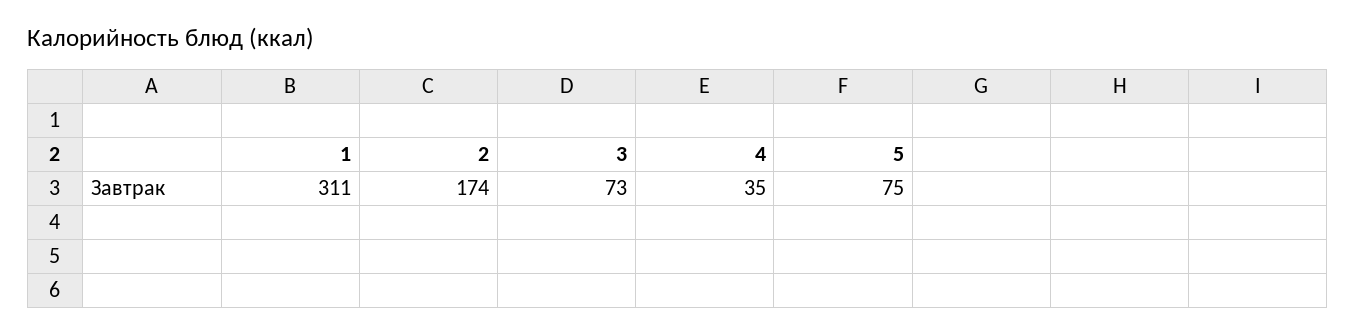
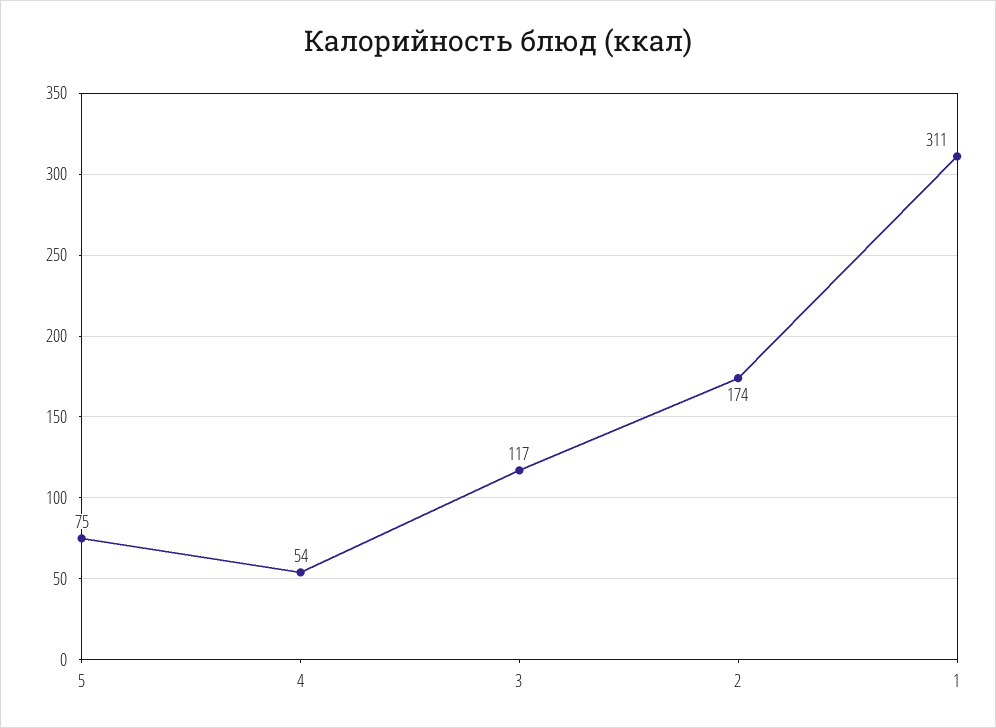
  {
    "1": 311,
    "2": 174,
-   "3": 73,
+   "3": 117,
-   "4": 35,
+   "4": 54,
    "5": 75
  }

